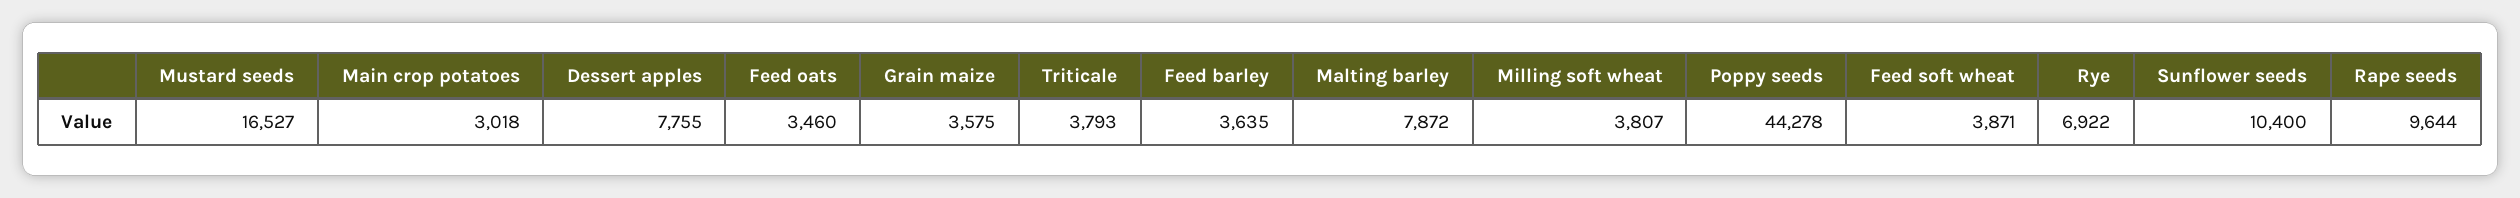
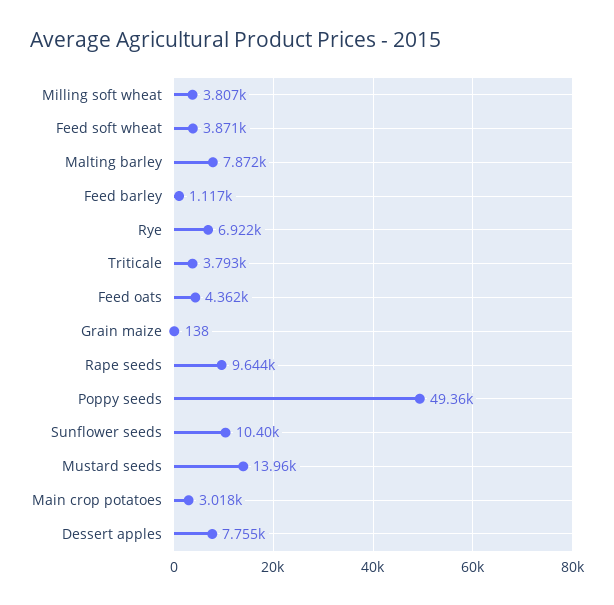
  {
-   "Mustard seeds": 16527,
+   "Mustard seeds": 13960,
    "Main crop potatoes": 3018,
    "Dessert apples": 7755,
-   "Feed oats": 3460,
+   "Feed oats": 4362,
-   "Grain maize": 3575,
+   "Grain maize": 138,
    "Triticale": 3793,
-   "Feed barley": 3635,
+   "Feed barley": 1117,
    "Malting barley": 7872,
    "Milling soft wheat": 3807,
-   "Poppy seeds": 44278,
+   "Poppy seeds": 49360,
    "Feed soft wheat": 3871,
    "Rye": 6922,
    "Sunflower seeds": 10400,
    "Rape seeds": 9644
  }

